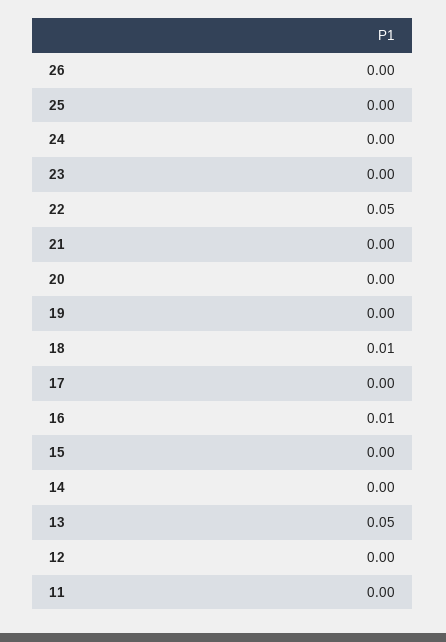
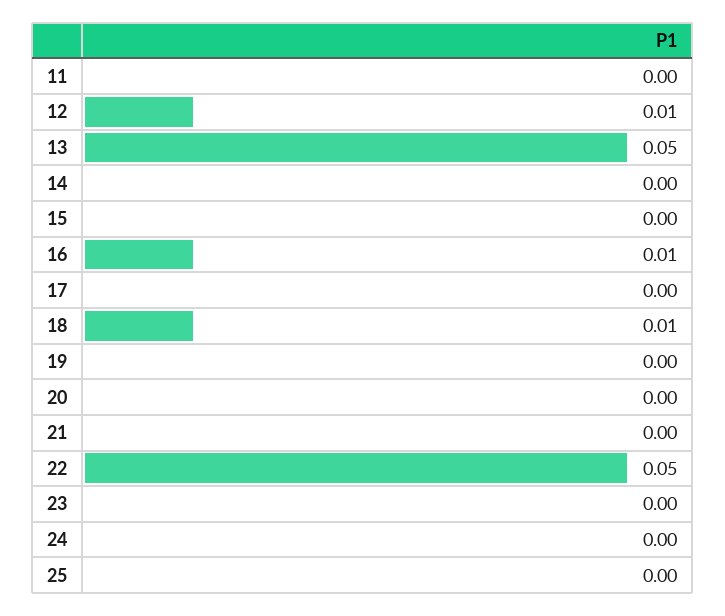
  {
-   "26": 0,
    "25": 0,
    "24": 0,
    "23": 0,
    "22": 0.05,
    "21": 0,
    "20": 0,
    "19": 0,
    "18": 0.01,
    "17": 0,
    "16": 0.01,
    "15": 0,
    "14": 0,
    "13": 0.05,
-   "12": 0,
+   "12": 0.01,
    "11": 0
  }

